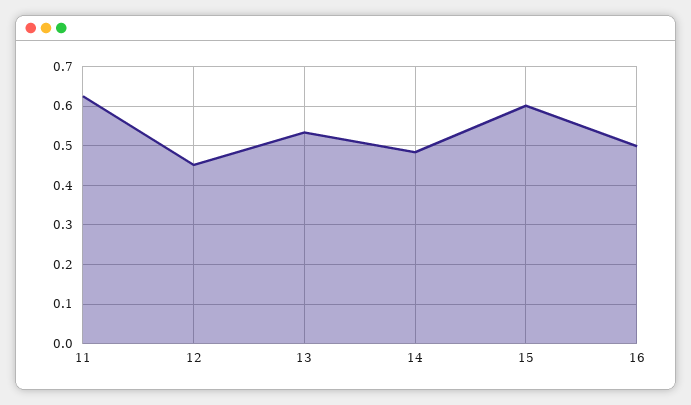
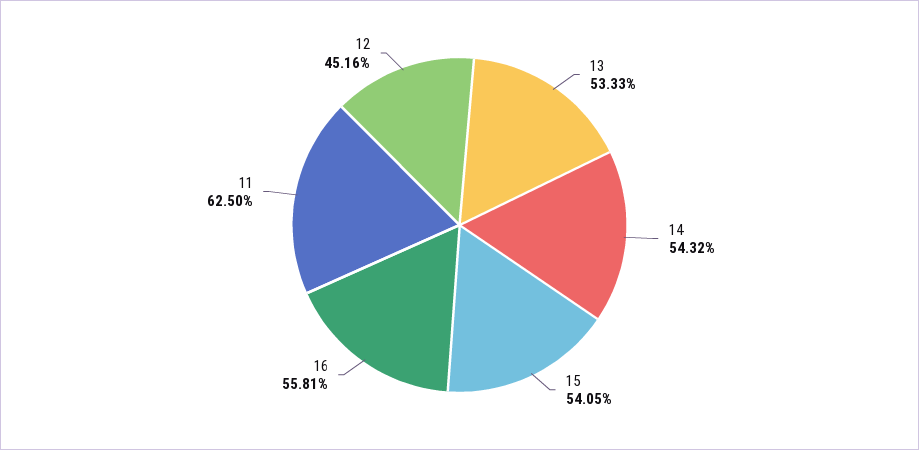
  {
    "11": 0.625,
    "12": 0.4516,
    "13": 0.5333,
-   "14": 0.48,
+   "14": 0.5432,
-   "15": 0.6,
+   "15": 0.5405,
-   "16": 0.5
+   "16": 0.5581
  }

